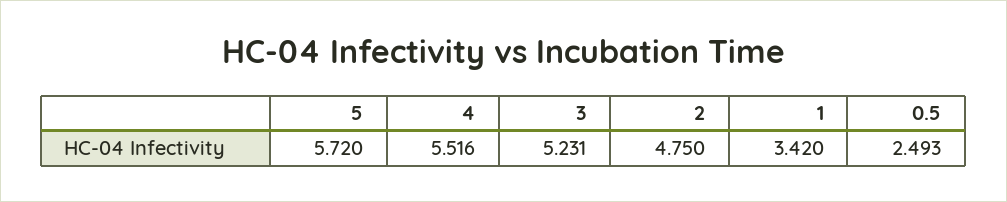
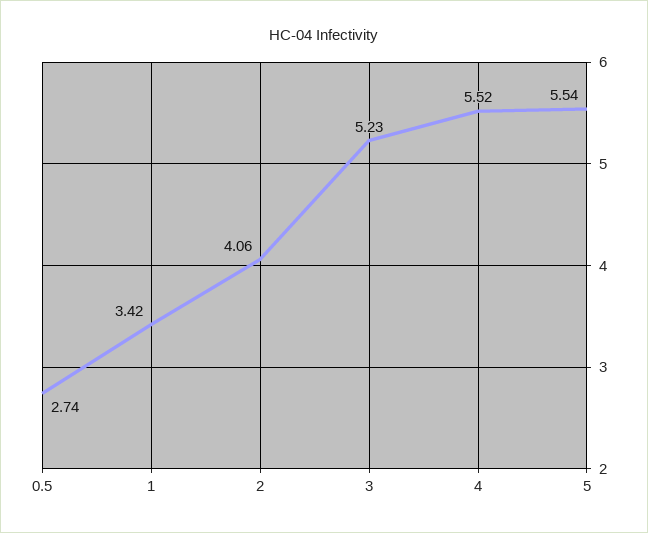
  {
-   "5": 5.72,
+   "5": 5.54,
    "4": 5.516,
    "3": 5.231,
-   "2": 4.75,
+   "2": 4.06,
    "1": 3.42,
-   "0.5": 2.493
+   "0.5": 2.74
  }

